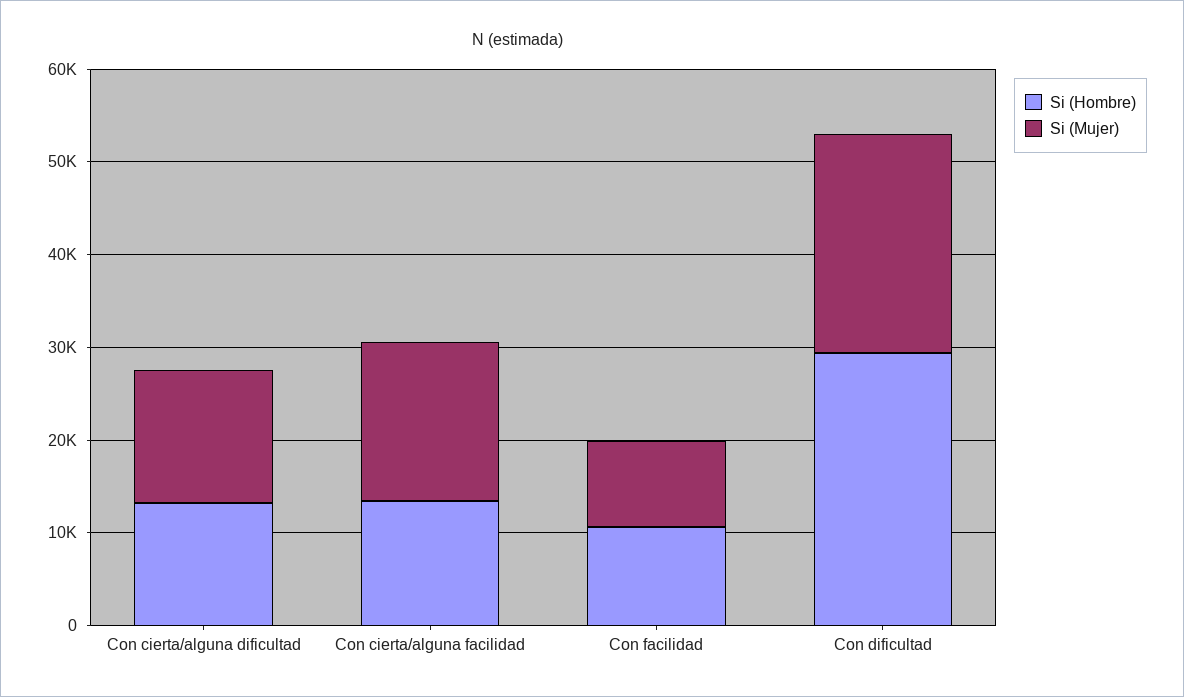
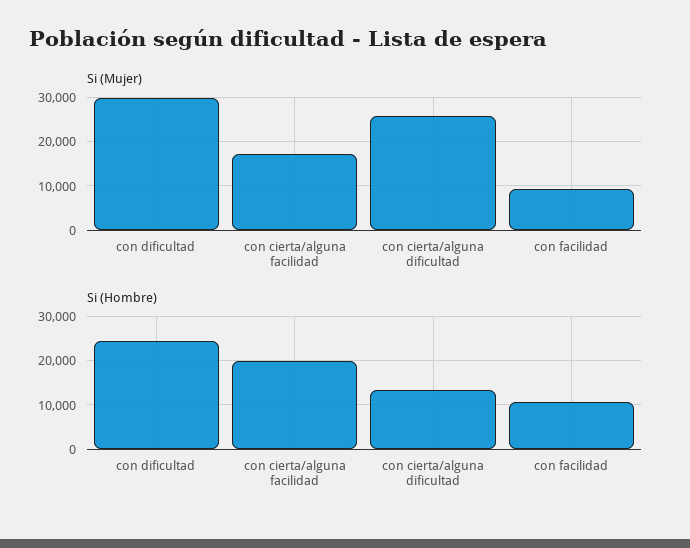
  {
    "Si (Hombre)": {
      "Con cierta/alguna dificultad": 14000,
-     "Con cierta/alguna facilidad": 14000,
+     "Con cierta/alguna facilidad": 20000,
      "Con facilidad": 10000,
-     "Con dificultad": 30000
+     "Con dificultad": 24000
    },
    "Si (Mujer)": {
-     "Con cierta/alguna dificultad": 14000,
+     "Con cierta/alguna dificultad": 26000,
      "Con cierta/alguna facilidad": 18000,
      "Con facilidad": 10000,
-     "Con dificultad": 24000
+     "Con dificultad": 30000
    }
  }

